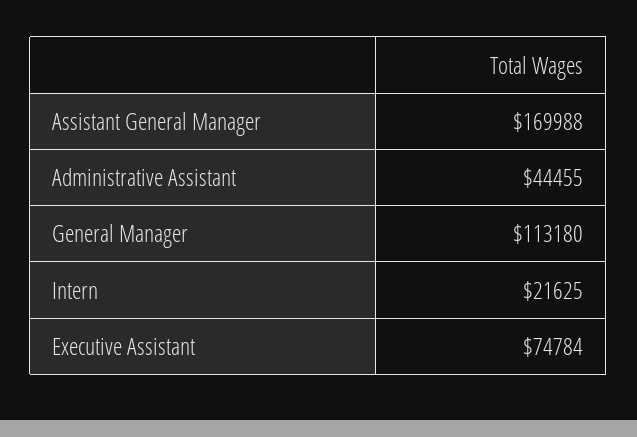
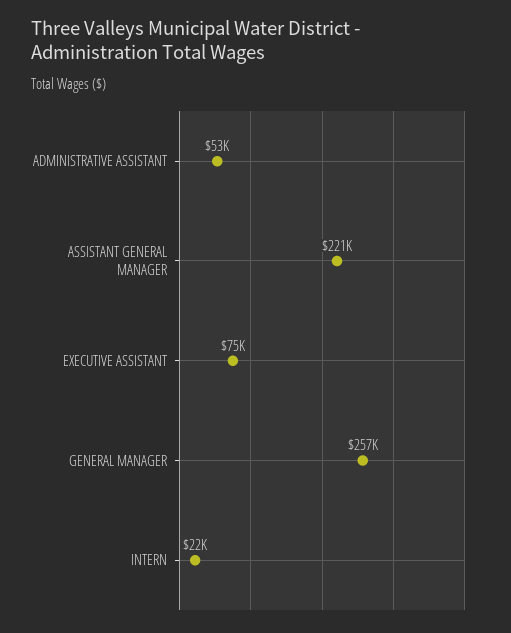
  {
-   "Assistant General Manager": 169988,
+   "Assistant General Manager": 221000,
-   "Administrative Assistant": 44455,
+   "Administrative Assistant": 53000,
-   "General Manager": 113180,
+   "General Manager": 257000,
    "Intern": 21625,
    "Executive Assistant": 74784
  }

